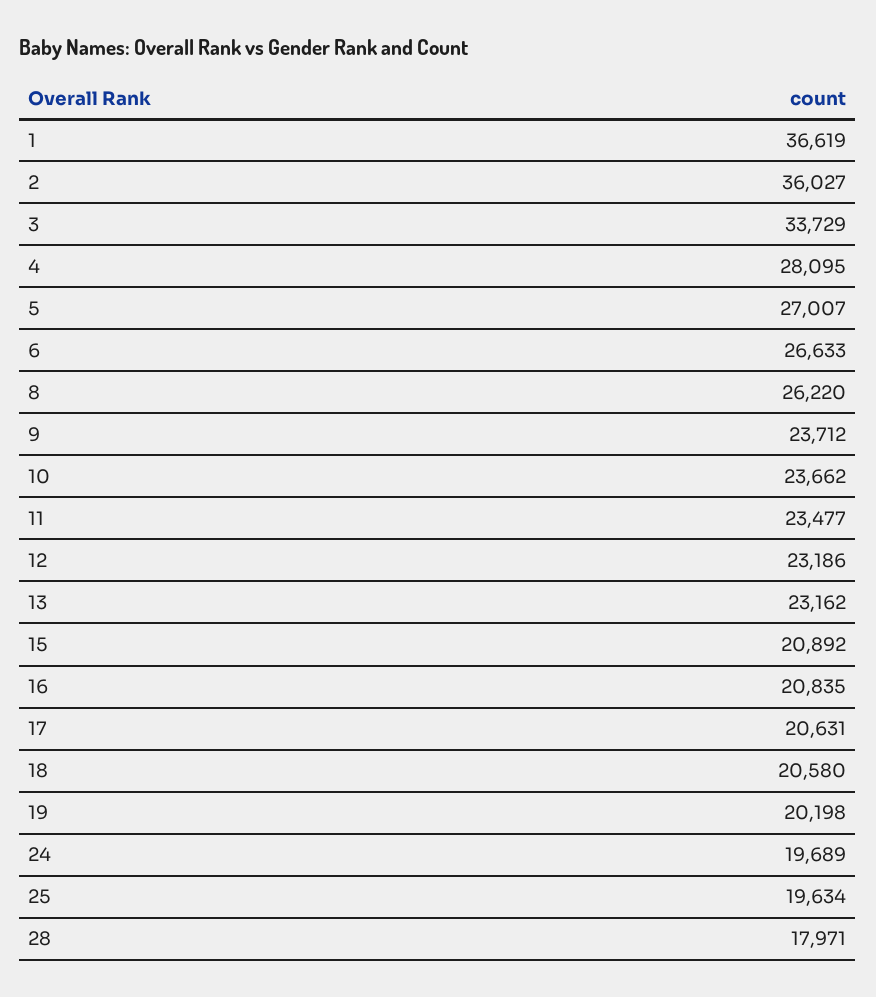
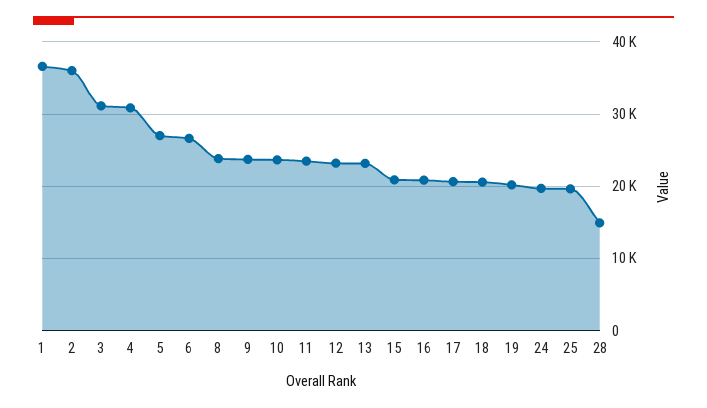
  {
    "1": 36619,
    "2": 36027,
-   "3": 33729,
+   "3": 31000,
-   "4": 28095,
+   "4": 31000,
    "5": 27007,
    "6": 26633,
-   "8": 26220,
+   "8": 24000,
    "9": 23712,
    "10": 23662,
    "11": 23477,
    "12": 23186,
    "13": 23162,
    "15": 20892,
    "16": 20835,
    "17": 20631,
    "18": 20580,
    "19": 20198,
    "24": 19689,
    "25": 19634,
-   "28": 17971
+   "28": 15000
  }

